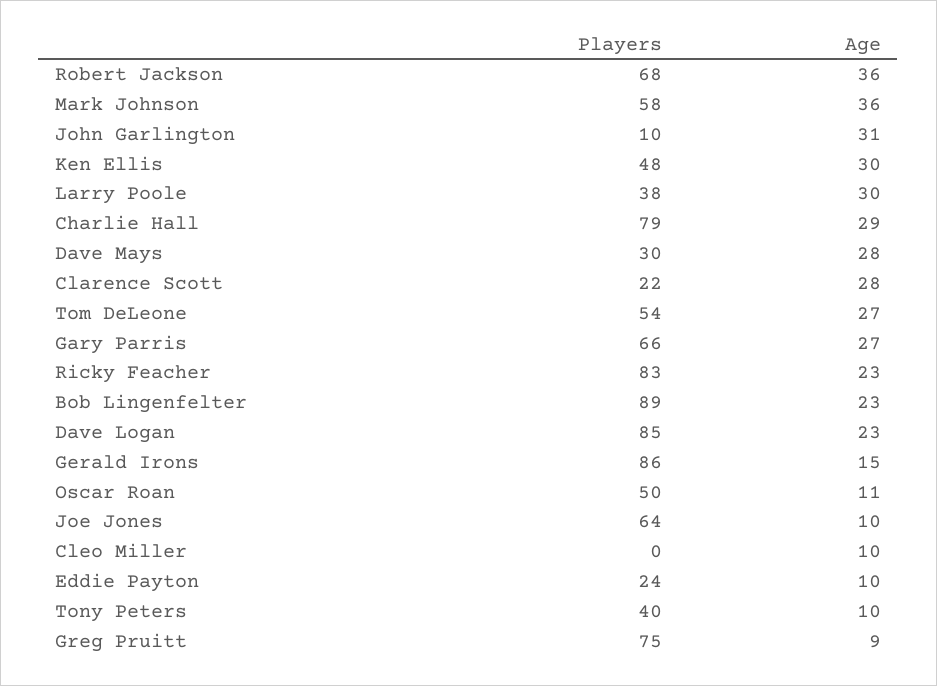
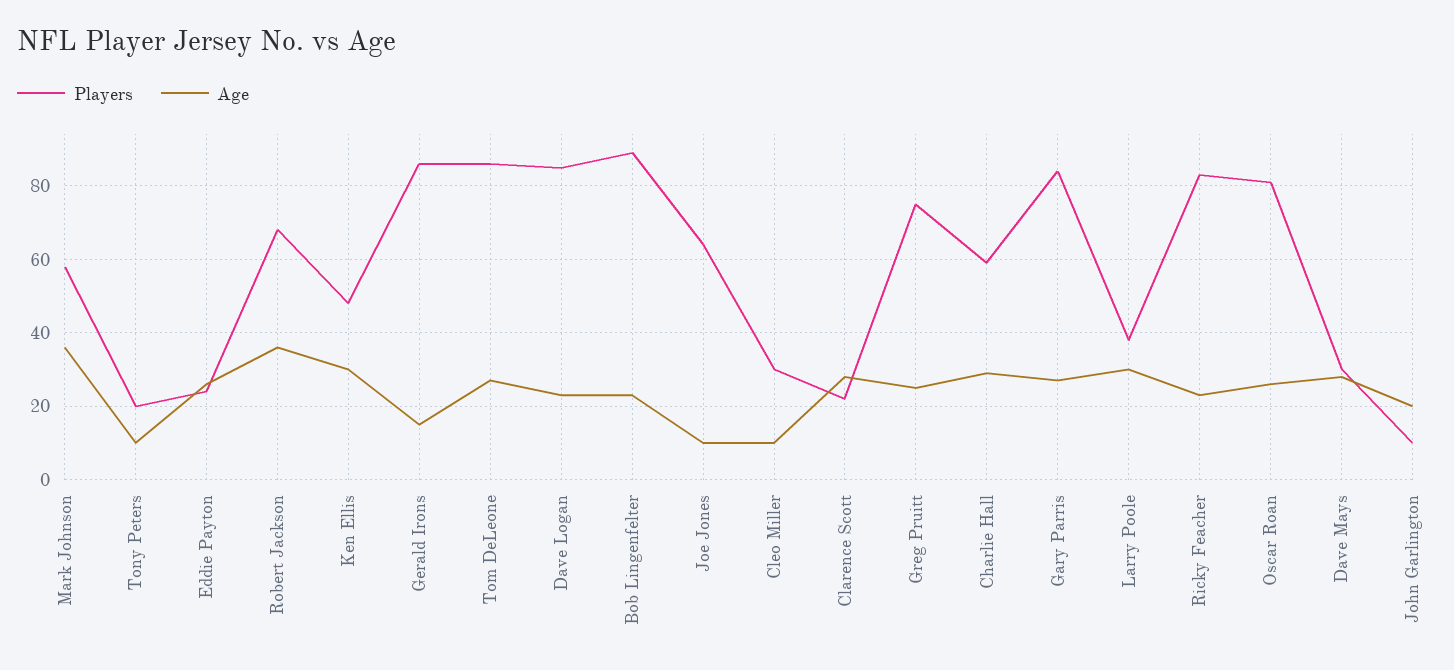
  {
    "Players": {
      "Robert Jackson": 68,
      "Mark Johnson": 58,
      "John Garlington": 10,
      "Ken Ellis": 48,
      "Larry Poole": 38,
-     "Charlie Hall": 79,
+     "Charlie Hall": 60,
      "Dave Mays": 30,
      "Clarence Scott": 22,
-     "Tom DeLeone": 54,
+     "Tom DeLeone": 85,
-     "Gary Parris": 66,
+     "Gary Parris": 85,
      "Ricky Feacher": 83,
      "Bob Lingenfelter": 89,
      "Dave Logan": 85,
      "Gerald Irons": 86,
-     "Oscar Roan": 50,
+     "Oscar Roan": 80,
      "Joe Jones": 64,
-     "Cleo Miller": 0,
+     "Cleo Miller": 30,
      "Eddie Payton": 24,
-     "Tony Peters": 40,
+     "Tony Peters": 20,
      "Greg Pruitt": 75
    },
    "Age": {
      "Robert Jackson": 36,
      "Mark Johnson": 36,
-     "John Garlington": 31,
+     "John Garlington": 20,
      "Ken Ellis": 30,
      "Larry Poole": 30,
      "Charlie Hall": 29,
      "Dave Mays": 28,
      "Clarence Scott": 28,
      "Tom DeLeone": 27,
      "Gary Parris": 27,
      "Ricky Feacher": 23,
      "Bob Lingenfelter": 23,
      "Dave Logan": 23,
      "Gerald Irons": 15,
-     "Oscar Roan": 11,
+     "Oscar Roan": 25,
      "Joe Jones": 10,
      "Cleo Miller": 10,
-     "Eddie Payton": 10,
+     "Eddie Payton": 25,
      "Tony Peters": 10,
-     "Greg Pruitt": 9
+     "Greg Pruitt": 25
    }
  }

